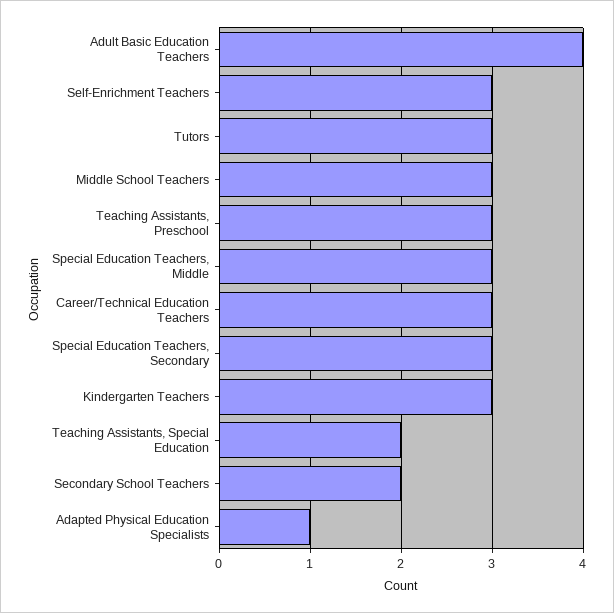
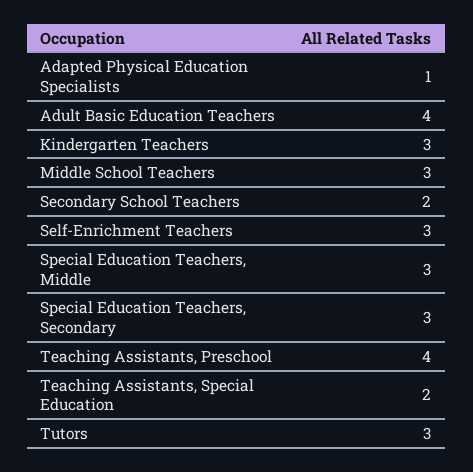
  {
    "Adult Basic Education Teachers": 4,
    "Self-Enrichment Teachers": 3,
    "Tutors": 3,
    "Middle School Teachers": 3,
-   "Teaching Assistants, Preschool": 3,
+   "Teaching Assistants, Preschool": 4,
    "Special Education Teachers, Middle": 3,
-   "Career/Technical Education Teachers": 3,
    "Special Education Teachers, Secondary": 3,
    "Kindergarten Teachers": 3,
    "Teaching Assistants, Special Education": 2,
    "Secondary School Teachers": 2,
    "Adapted Physical Education Specialists": 1
  }

